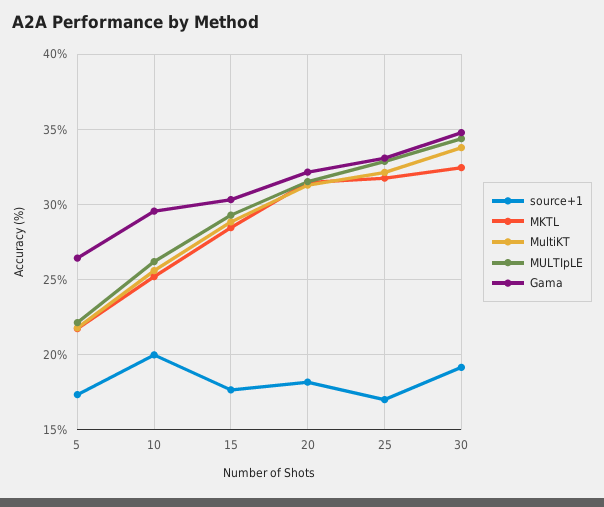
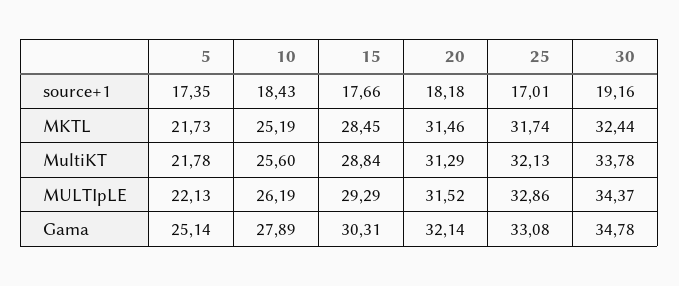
  {
    "source+1": {
      "5": 17.35,
-     "10": 20,
+     "10": 18.43,
      "15": 17.66,
      "20": 18.18,
      "25": 17.01,
      "30": 19.16
    },
    "MKTL": {
      "5": 21.73,
      "10": 25.19,
      "15": 28.45,
      "20": 31.46,
      "25": 31.74,
      "30": 32.44
    },
    "MultiKT": {
      "5": 21.78,
      "10": 25.6,
      "15": 28.84,
      "20": 31.29,
      "25": 32.13,
      "30": 33.78
    },
    "MULTIpLE": {
      "5": 22.13,
      "10": 26.19,
      "15": 29.29,
      "20": 31.52,
      "25": 32.86,
      "30": 34.37
    },
    "Gama": {
-     "5": 26.5,
+     "5": 25.14,
-     "10": 29.5,
+     "10": 27.89,
      "15": 30.31,
      "20": 32.14,
      "25": 33.08,
      "30": 34.78
    }
  }

